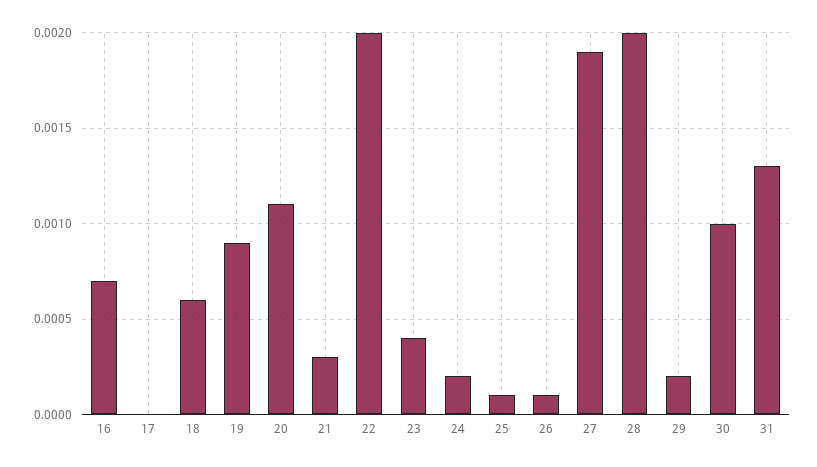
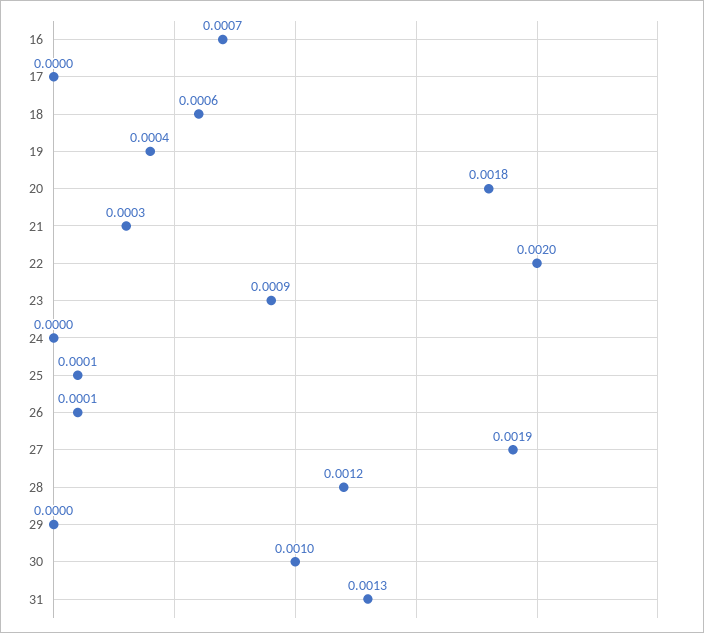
  {
    "16": 0.0007,
    "17": 0,
    "18": 0.0006,
-   "19": 0.0009,
+   "19": 0.0004,
-   "20": 0.0011,
+   "20": 0.0018,
    "21": 0.0003,
    "22": 0.002,
-   "23": 0.0004,
+   "23": 0.0009,
-   "24": 0.0002,
+   "24": 0,
    "25": 0.0001,
    "26": 0.0001,
    "27": 0.0019,
-   "28": 0.002,
+   "28": 0.0012,
-   "29": 0.0002,
+   "29": 0,
    "30": 0.001,
    "31": 0.0013
  }

